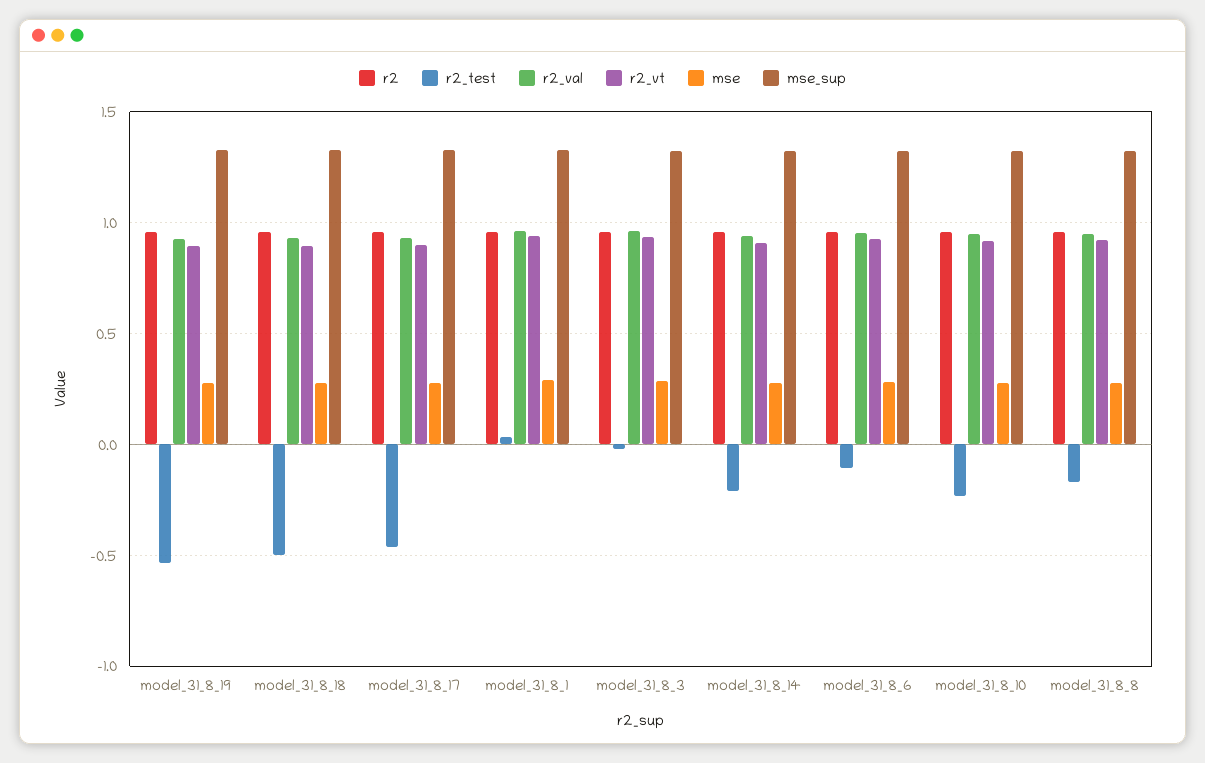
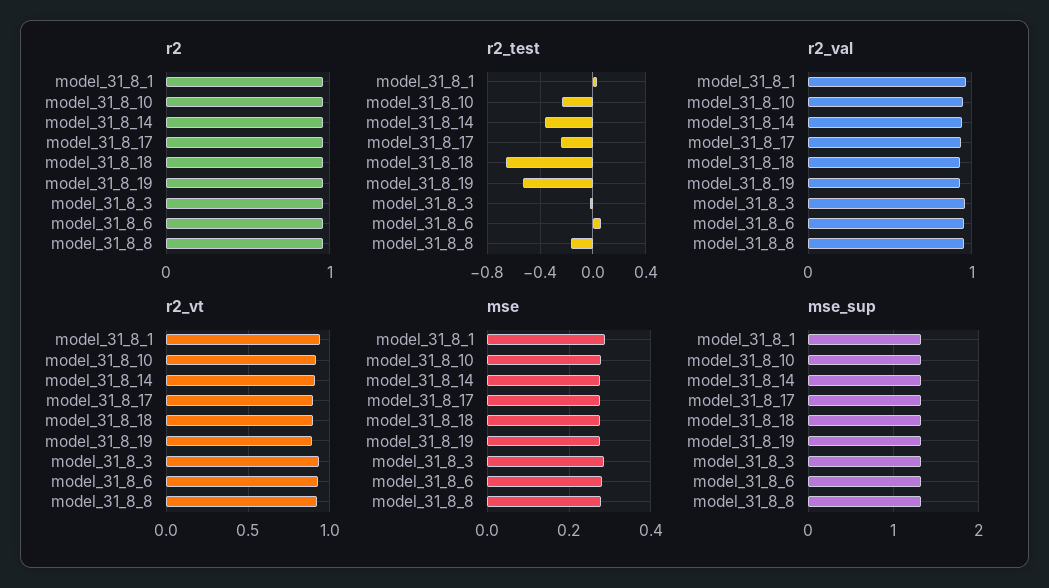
  {
    "r2": {
      "model_31_8_19": 0.95,
      "model_31_8_18": 0.95,
      "model_31_8_17": 0.95,
      "model_31_8_1": 0.95,
      "model_31_8_3": 0.95,
      "model_31_8_14": 0.95,
      "model_31_8_6": 0.95,
      "model_31_8_10": 0.95,
      "model_31_8_8": 0.95
    },
    "r2_test": {
      "model_31_8_19": -0.55,
-     "model_31_8_18": -0.5,
+     "model_31_8_18": -0.65,
-     "model_31_8_17": -0.45,
+     "model_31_8_17": -0.25,
      "model_31_8_1": 0.05,
      "model_31_8_3": 0,
-     "model_31_8_14": -0.2,
+     "model_31_8_14": -0.35,
-     "model_31_8_6": -0.1,
+     "model_31_8_6": 0.05,
      "model_31_8_10": -0.25,
      "model_31_8_8": -0.15
    },
    "r2_val": {
      "model_31_8_19": 0.95,
      "model_31_8_18": 0.95,
      "model_31_8_17": 0.95,
      "model_31_8_1": 0.95,
      "model_31_8_3": 0.95,
      "model_31_8_14": 0.95,
      "model_31_8_6": 0.95,
      "model_31_8_10": 0.95,
      "model_31_8_8": 0.95
    },
    "r2_vt": {
      "model_31_8_19": 0.9,
      "model_31_8_18": 0.9,
      "model_31_8_17": 0.9,
      "model_31_8_1": 0.95,
      "model_31_8_3": 0.95,
      "model_31_8_14": 0.9,
      "model_31_8_6": 0.95,
      "model_31_8_10": 0.9,
      "model_31_8_8": 0.9
    },
    "mse": {
      "model_31_8_19": 0.28,
      "model_31_8_18": 0.28,
      "model_31_8_17": 0.28,
      "model_31_8_1": 0.28,
      "model_31_8_3": 0.28,
      "model_31_8_14": 0.28,
      "model_31_8_6": 0.28,
      "model_31_8_10": 0.28,
      "model_31_8_8": 0.28
    },
    "mse_sup": {
      "model_31_8_19": 1.35,
      "model_31_8_18": 1.35,
      "model_31_8_17": 1.35,
      "model_31_8_1": 1.35,
      "model_31_8_3": 1.3,
      "model_31_8_14": 1.3,
      "model_31_8_6": 1.3,
      "model_31_8_10": 1.3,
      "model_31_8_8": 1.3
    }
  }

